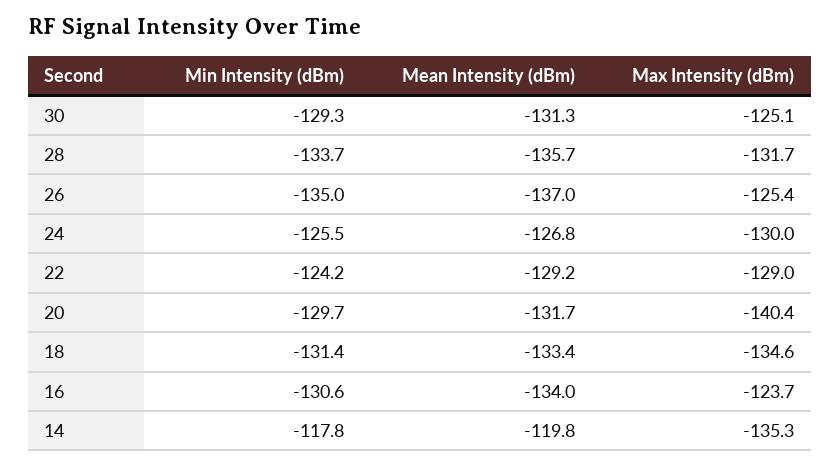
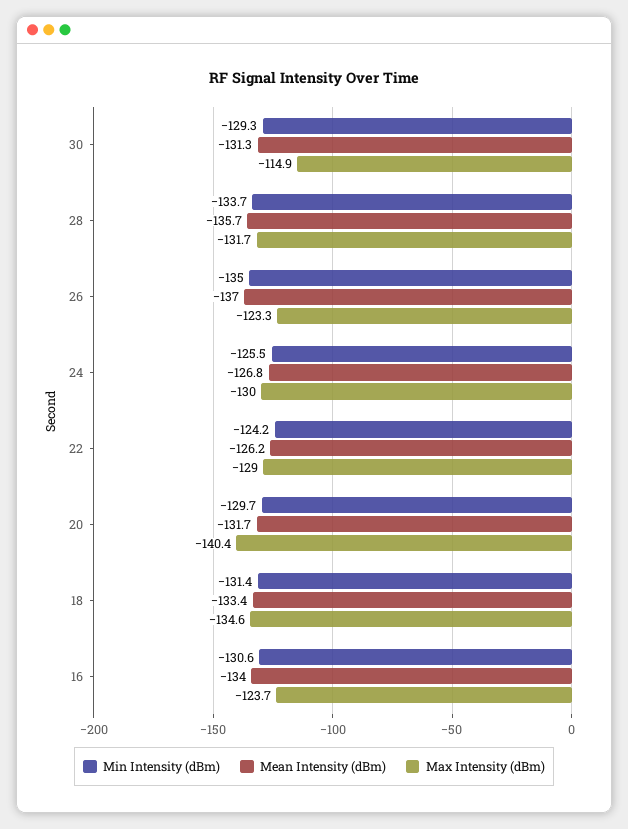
  {
    "Min Intensity (dBm)": {
      "30": -129.3,
      "28": -133.7,
      "26": -135,
      "24": -125.5,
      "22": -124.2,
      "20": -129.7,
      "18": -131.4,
-     "16": -130.6,
+     "16": -130.6
-     "14": -117.8
    },
    "Mean Intensity (dBm)": {
      "30": -131.3,
      "28": -135.7,
      "26": -137,
      "24": -126.8,
-     "22": -129.2,
+     "22": -126.2,
      "20": -131.7,
      "18": -133.4,
-     "16": -134,
+     "16": -134
-     "14": -119.8
    },
    "Max Intensity (dBm)": {
-     "30": -125.1,
+     "30": -114.9,
      "28": -131.7,
-     "26": -125.4,
+     "26": -123.3,
      "24": -130,
      "22": -129,
      "20": -140.4,
      "18": -134.6,
-     "16": -123.7,
+     "16": -123.7
-     "14": -135.3
    }
  }

